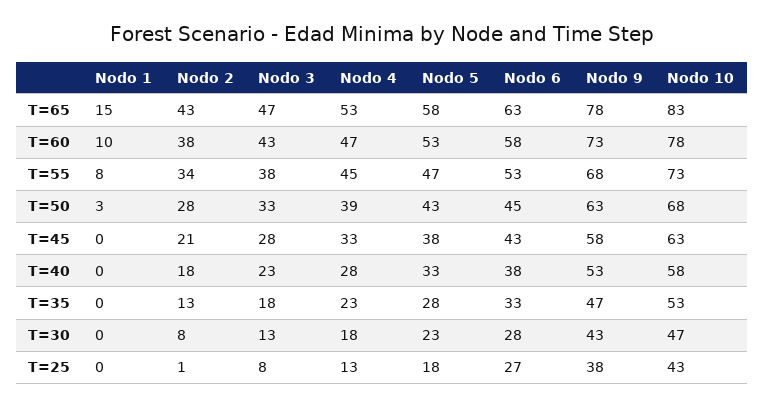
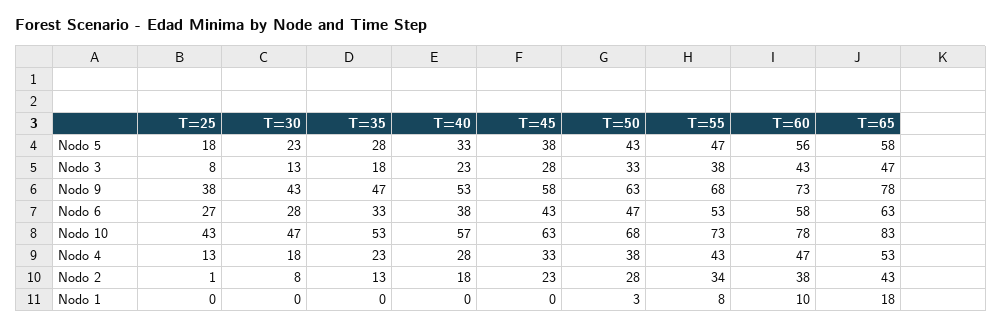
  {
    "Nodo 1": {
-     "T=65": 15,
+     "T=65": 18,
      "T=60": 10,
      "T=55": 8,
      "T=50": 3,
      "T=45": 0,
      "T=40": 0,
      "T=35": 0,
      "T=30": 0,
      "T=25": 0
    },
    "Nodo 2": {
      "T=65": 43,
      "T=60": 38,
      "T=55": 34,
      "T=50": 28,
-     "T=45": 21,
+     "T=45": 23,
      "T=40": 18,
      "T=35": 13,
      "T=30": 8,
      "T=25": 1
    },
    "Nodo 3": {
      "T=65": 47,
      "T=60": 43,
      "T=55": 38,
      "T=50": 33,
      "T=45": 28,
      "T=40": 23,
      "T=35": 18,
      "T=30": 13,
      "T=25": 8
    },
    "Nodo 4": {
      "T=65": 53,
      "T=60": 47,
-     "T=55": 45,
+     "T=55": 43,
-     "T=50": 39,
+     "T=50": 38,
      "T=45": 33,
      "T=40": 28,
      "T=35": 23,
      "T=30": 18,
      "T=25": 13
    },
    "Nodo 5": {
      "T=65": 58,
-     "T=60": 53,
+     "T=60": 56,
      "T=55": 47,
      "T=50": 43,
      "T=45": 38,
      "T=40": 33,
      "T=35": 28,
      "T=30": 23,
      "T=25": 18
    },
    "Nodo 6": {
      "T=65": 63,
      "T=60": 58,
      "T=55": 53,
-     "T=50": 45,
+     "T=50": 47,
      "T=45": 43,
      "T=40": 38,
      "T=35": 33,
      "T=30": 28,
      "T=25": 27
    },
    "Nodo 9": {
      "T=65": 78,
      "T=60": 73,
      "T=55": 68,
      "T=50": 63,
      "T=45": 58,
      "T=40": 53,
      "T=35": 47,
      "T=30": 43,
      "T=25": 38
    },
    "Nodo 10": {
      "T=65": 83,
      "T=60": 78,
      "T=55": 73,
      "T=50": 68,
      "T=45": 63,
-     "T=40": 58,
+     "T=40": 57,
      "T=35": 53,
      "T=30": 47,
      "T=25": 43
    }
  }

